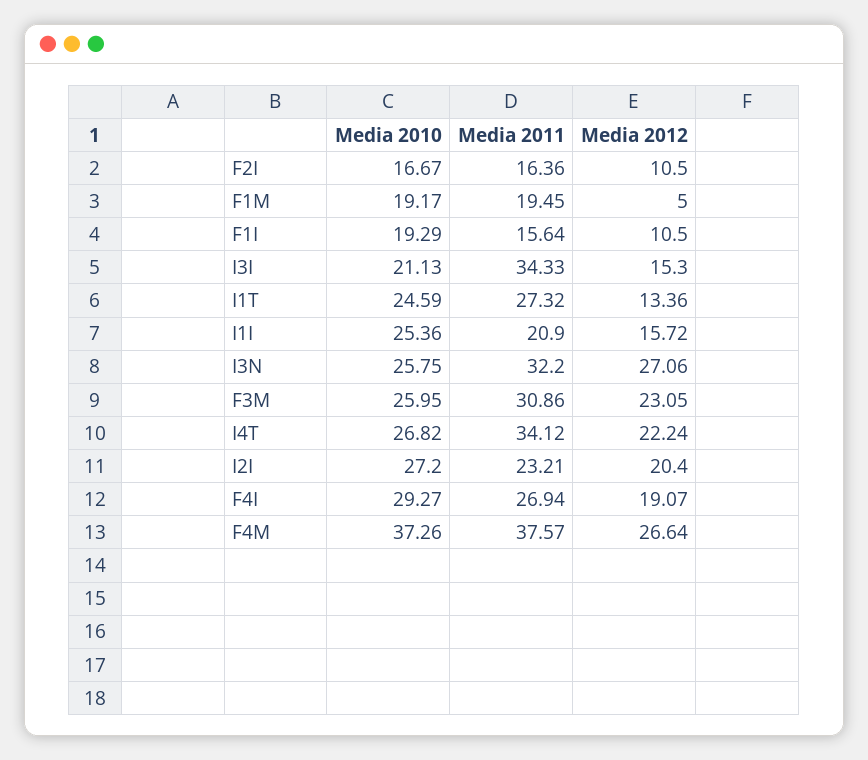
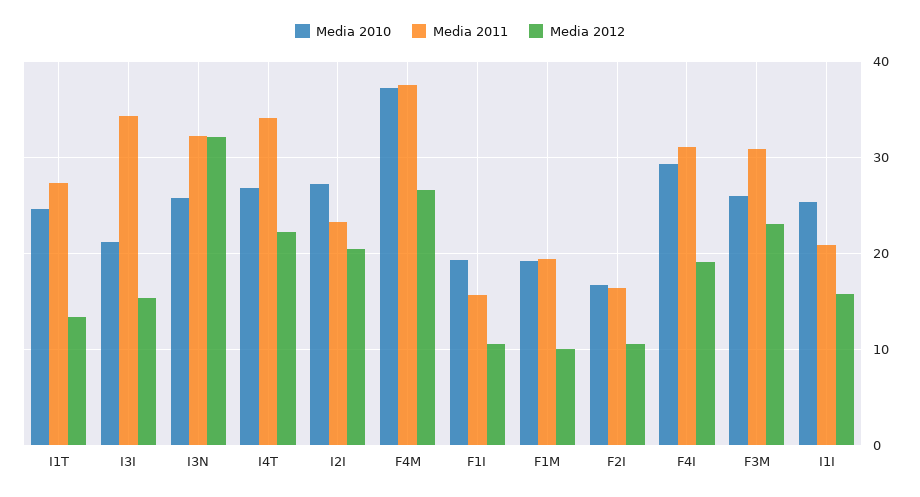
  {
    "Media 2010": {
      "F2I": 16.67,
      "F1M": 19.17,
      "F1I": 19.29,
      "I3I": 21.13,
      "I1T": 24.59,
      "I1I": 25.36,
      "I3N": 25.75,
      "F3M": 25.95,
      "I4T": 26.82,
      "I2I": 27.2,
      "F4I": 29.27,
      "F4M": 37.26
    },
    "Media 2011": {
      "F2I": 16.36,
      "F1M": 19.45,
      "F1I": 15.64,
      "I3I": 34.33,
      "I1T": 27.32,
      "I1I": 20.9,
      "I3N": 32.2,
      "F3M": 30.86,
      "I4T": 34.12,
      "I2I": 23.21,
-     "F4I": 26.94,
+     "F4I": 31,
      "F4M": 37.57
    },
    "Media 2012": {
      "F2I": 10.5,
-     "F1M": 5,
+     "F1M": 10,
      "F1I": 10.5,
      "I3I": 15.3,
      "I1T": 13.36,
      "I1I": 15.72,
-     "I3N": 27.06,
+     "I3N": 32,
      "F3M": 23.05,
      "I4T": 22.24,
      "I2I": 20.4,
      "F4I": 19.07,
      "F4M": 26.64
    }
  }

